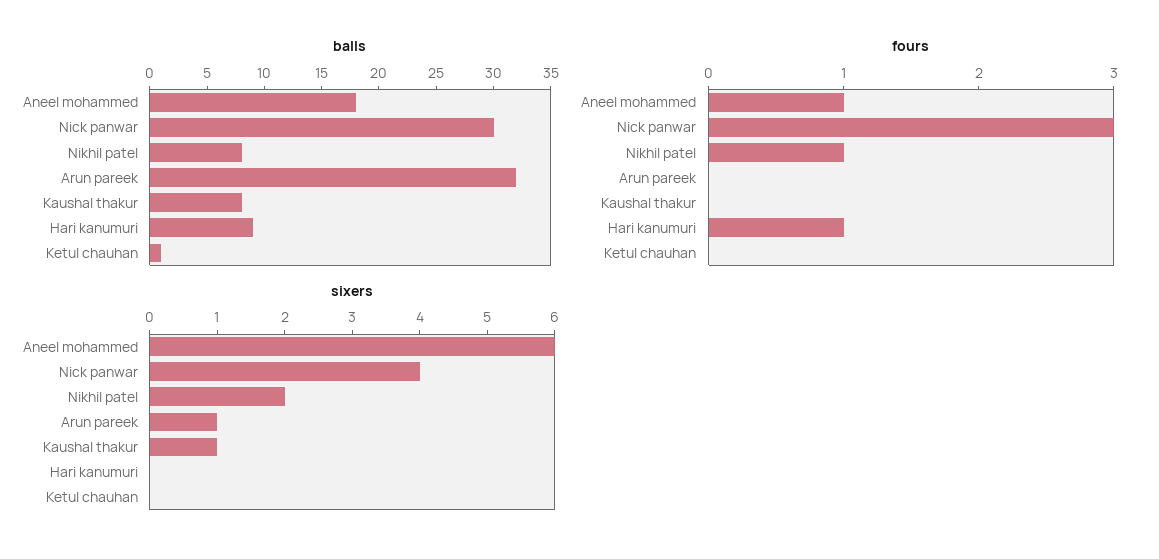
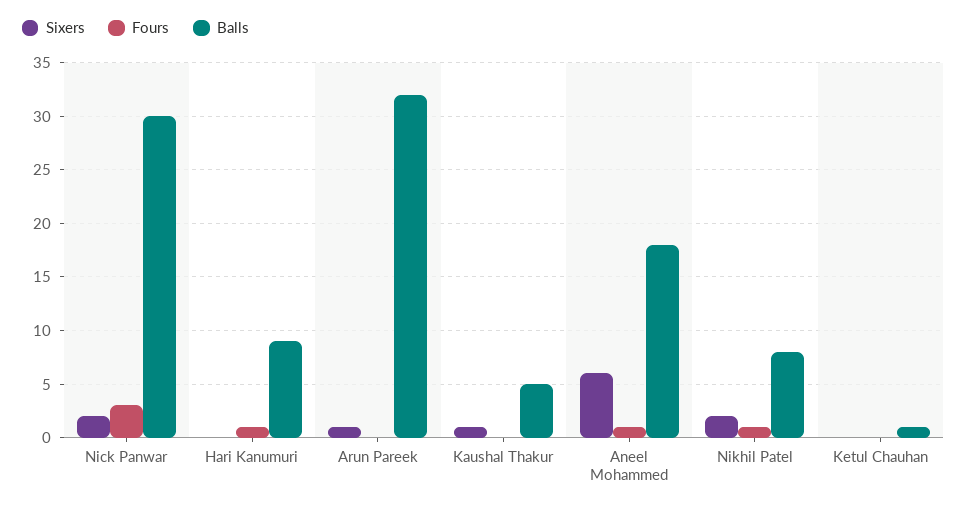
  {
    "balls": {
      "Aneel mohammed": 18,
      "Nick panwar": 30,
      "Nikhil patel": 8,
      "Arun pareek": 32,
-     "Kaushal thakur": 8,
+     "Kaushal thakur": 5,
      "Hari kanumuri": 9,
      "Ketul chauhan": 1
    },
    "fours": {
      "Aneel mohammed": 1,
      "Nick panwar": 3,
      "Nikhil patel": 1,
      "Arun pareek": 0,
      "Kaushal thakur": 0,
      "Hari kanumuri": 1,
      "Ketul chauhan": 0
    },
    "sixers": {
      "Aneel mohammed": 6,
-     "Nick panwar": 4,
+     "Nick panwar": 2,
      "Nikhil patel": 2,
      "Arun pareek": 1,
      "Kaushal thakur": 1,
      "Hari kanumuri": 0,
      "Ketul chauhan": 0
    }
  }

